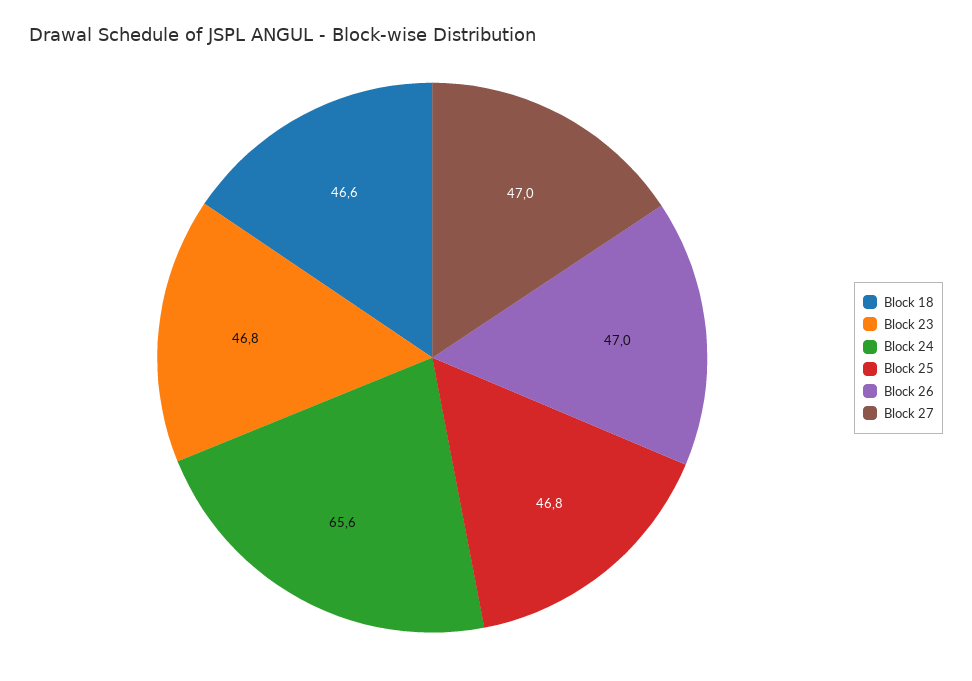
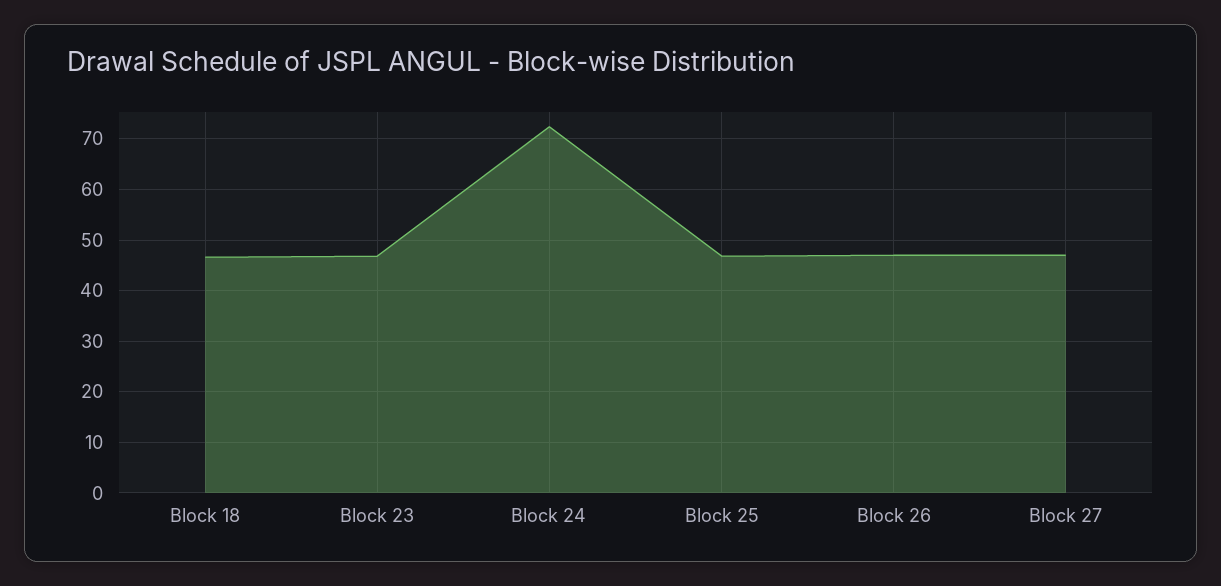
  {
    "Block 18": 46.6,
    "Block 23": 46.8,
-   "Block 24": 65.6,
+   "Block 24": 72,
    "Block 25": 46.8,
    "Block 26": 47,
    "Block 27": 47
  }

